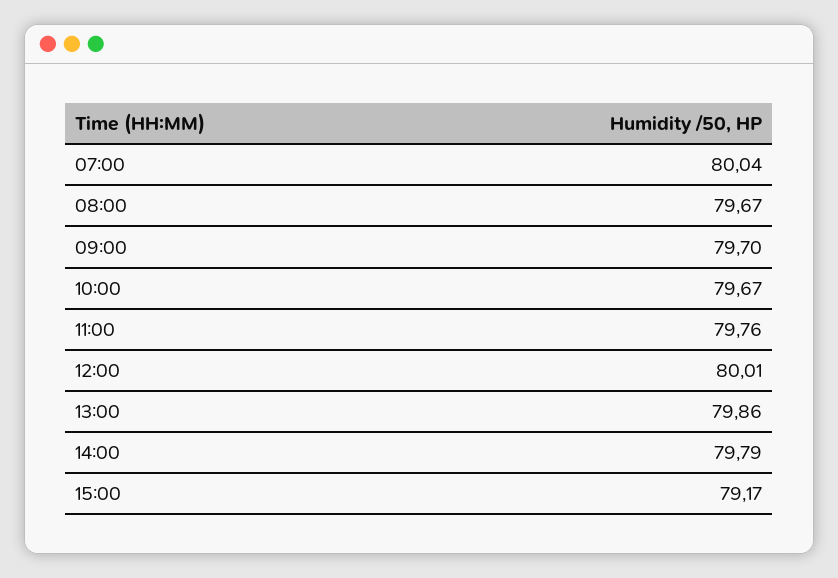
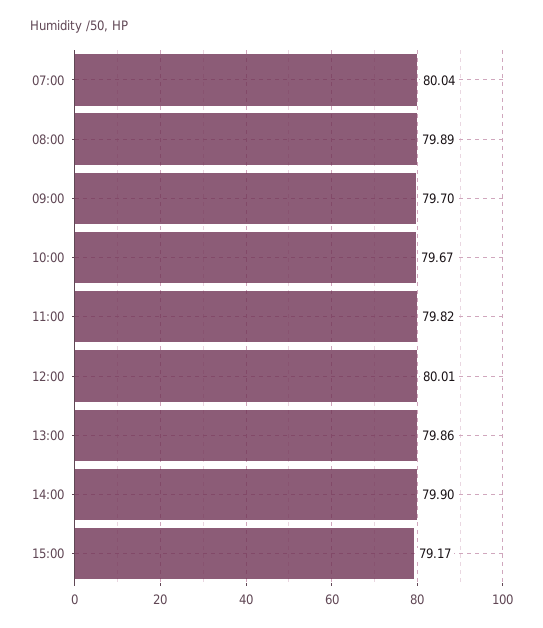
  {
    "07:00": 80.04,
-   "08:00": 79.67,
+   "08:00": 79.89,
    "09:00": 79.7,
    "10:00": 79.67,
-   "11:00": 79.76,
+   "11:00": 79.82,
    "12:00": 80.01,
    "13:00": 79.86,
-   "14:00": 79.79,
+   "14:00": 79.9,
    "15:00": 79.17
  }

